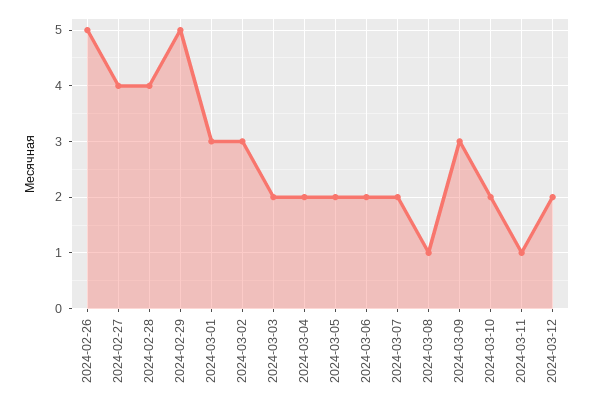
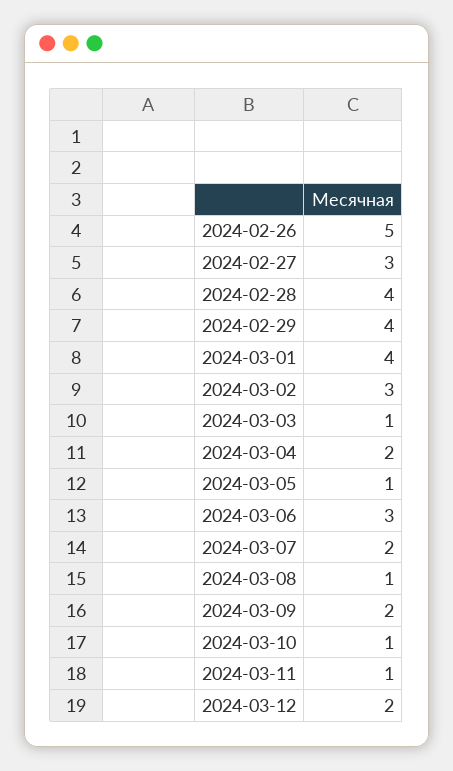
  {
    "2024-02-26": 5,
-   "2024-02-27": 4,
+   "2024-02-27": 3,
    "2024-02-28": 4,
-   "2024-02-29": 5,
+   "2024-02-29": 4,
-   "2024-03-01": 3,
+   "2024-03-01": 4,
    "2024-03-02": 3,
-   "2024-03-03": 2,
+   "2024-03-03": 1,
    "2024-03-04": 2,
-   "2024-03-05": 2,
+   "2024-03-05": 1,
-   "2024-03-06": 2,
+   "2024-03-06": 3,
    "2024-03-07": 2,
    "2024-03-08": 1,
-   "2024-03-09": 3,
+   "2024-03-09": 2,
-   "2024-03-10": 2,
+   "2024-03-10": 1,
    "2024-03-11": 1,
    "2024-03-12": 2
  }

